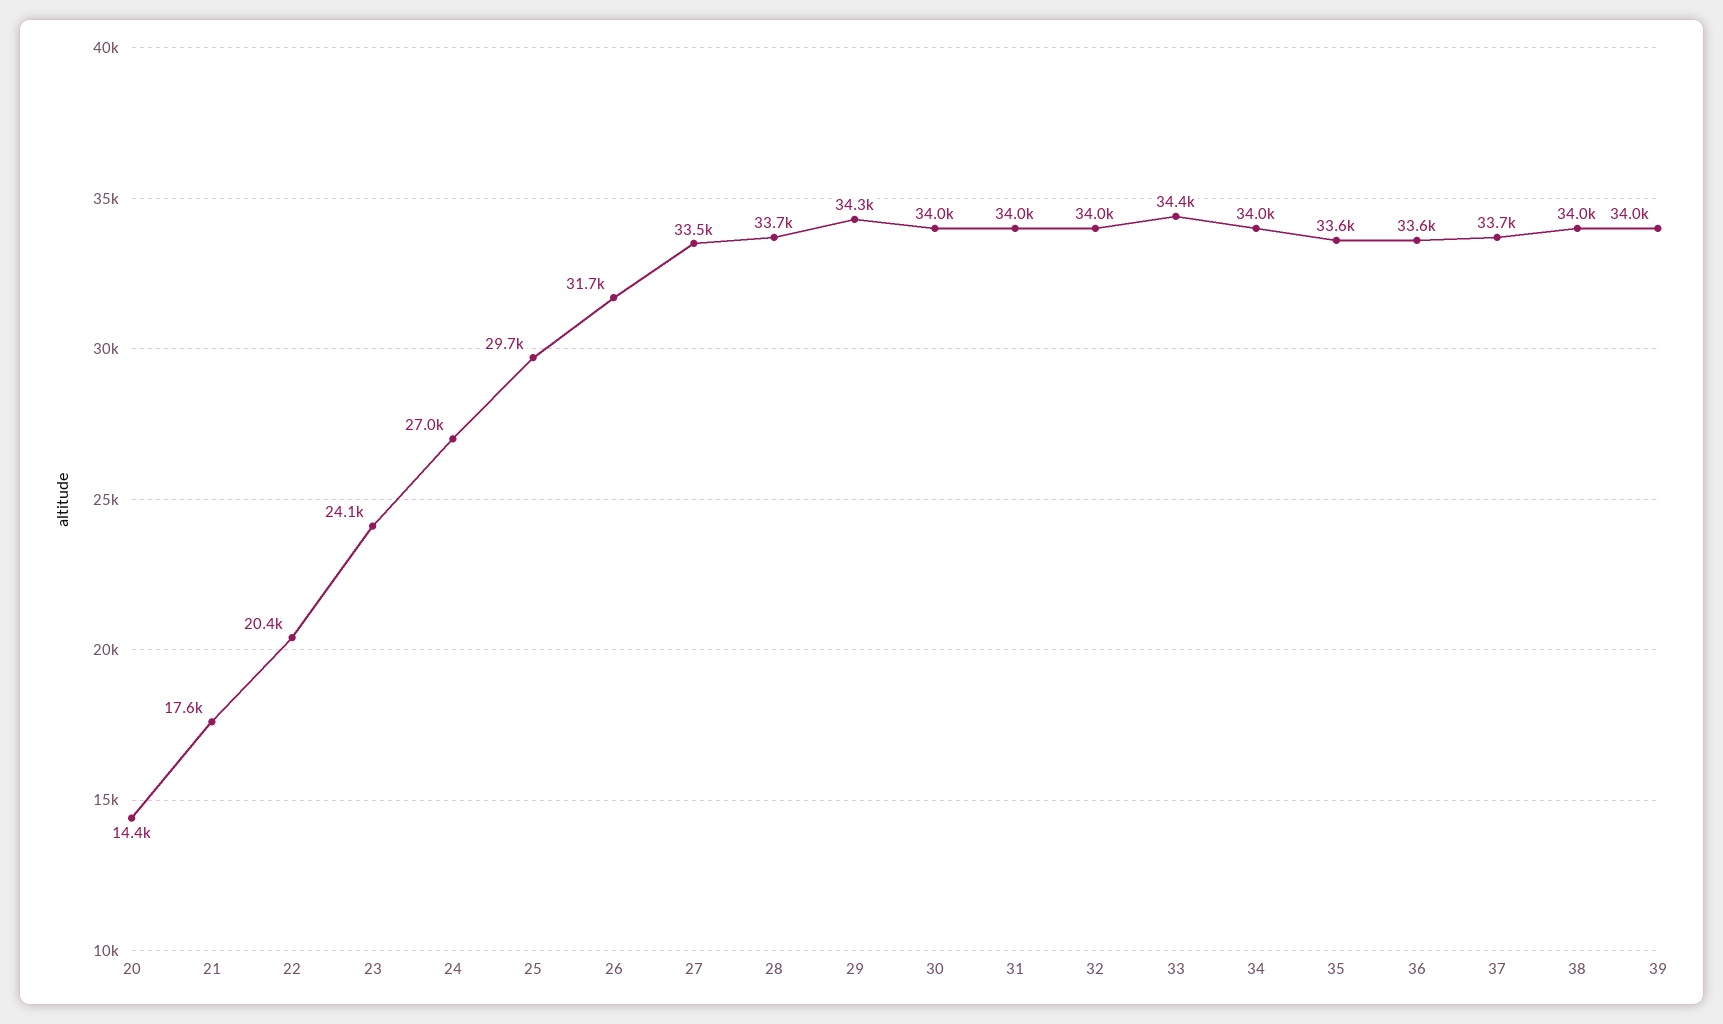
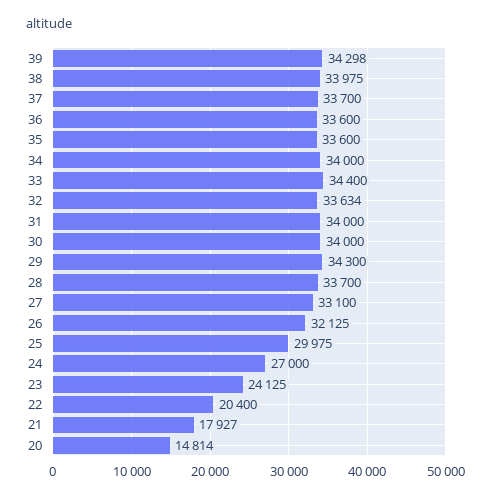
  {
-   "20": 14400,
+   "20": 14814,
-   "21": 17600,
+   "21": 17927,
    "22": 20400,
    "23": 24125,
    "24": 27000,
-   "25": 29700,
+   "25": 29975,
-   "26": 31700,
+   "26": 32125,
-   "27": 33500,
+   "27": 33100,
    "28": 33700,
    "29": 34300,
    "30": 34000,
    "31": 34000,
-   "32": 34000,
+   "32": 33634,
    "33": 34400,
    "34": 34000,
    "35": 33600,
    "36": 33600,
    "37": 33700,
    "38": 33975,
-   "39": 34000
+   "39": 34298
  }

